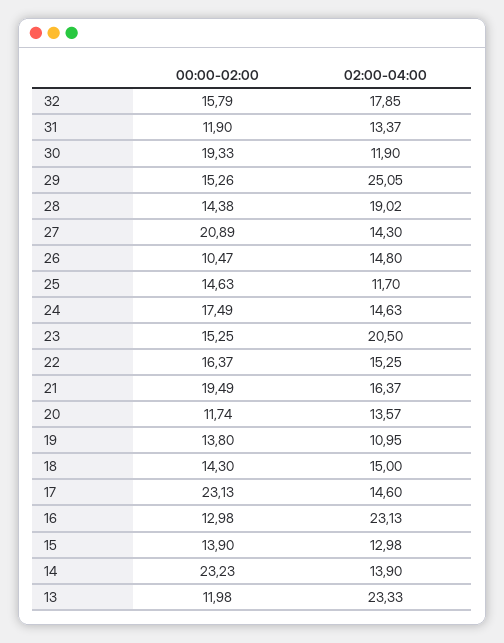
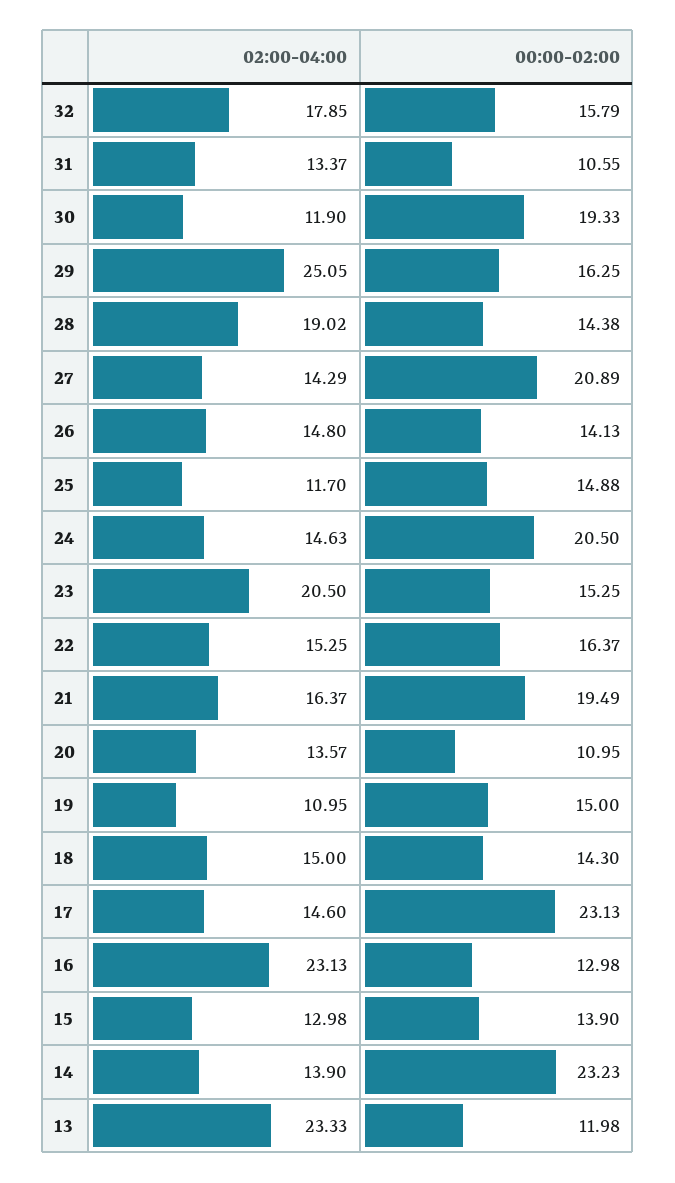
  {
    "00:00-02:00": {
      "32": 15.79,
-     "31": 11.9,
+     "31": 10.55,
      "30": 19.33,
-     "29": 15.26,
+     "29": 16.25,
      "28": 14.38,
      "27": 20.89,
-     "26": 10.47,
+     "26": 14.13,
-     "25": 14.63,
+     "25": 14.88,
-     "24": 17.49,
+     "24": 20.5,
      "23": 15.25,
      "22": 16.37,
      "21": 19.49,
-     "20": 11.74,
+     "20": 10.95,
-     "19": 13.8,
+     "19": 15,
      "18": 14.3,
      "17": 23.13,
      "16": 12.98,
      "15": 13.9,
      "14": 23.23,
      "13": 11.98
    },
    "02:00-04:00": {
      "32": 17.85,
      "31": 13.37,
      "30": 11.9,
      "29": 25.05,
      "28": 19.02,
-     "27": 14.3,
+     "27": 14.29,
      "26": 14.8,
      "25": 11.7,
      "24": 14.63,
      "23": 20.5,
      "22": 15.25,
      "21": 16.37,
      "20": 13.57,
      "19": 10.95,
      "18": 15,
      "17": 14.6,
      "16": 23.13,
      "15": 12.98,
      "14": 13.9,
      "13": 23.33
    }
  }

